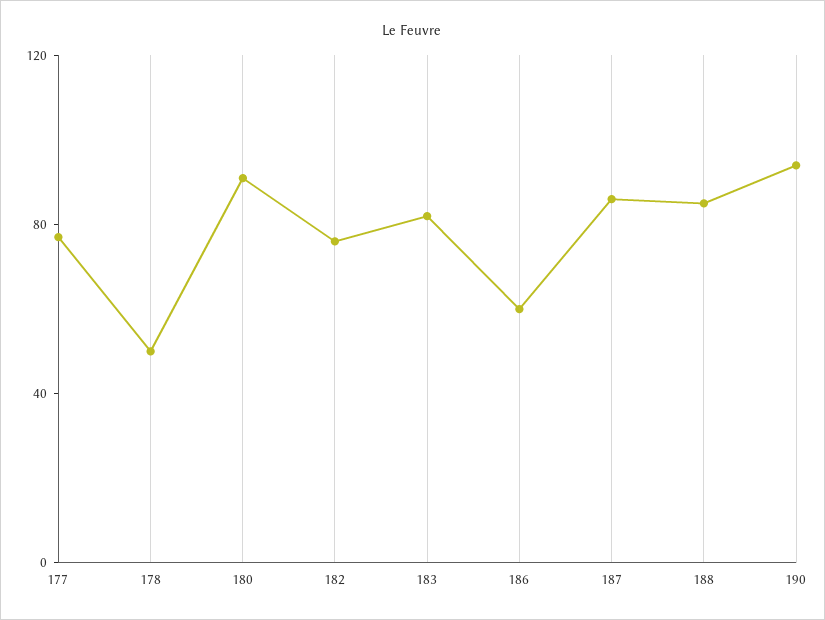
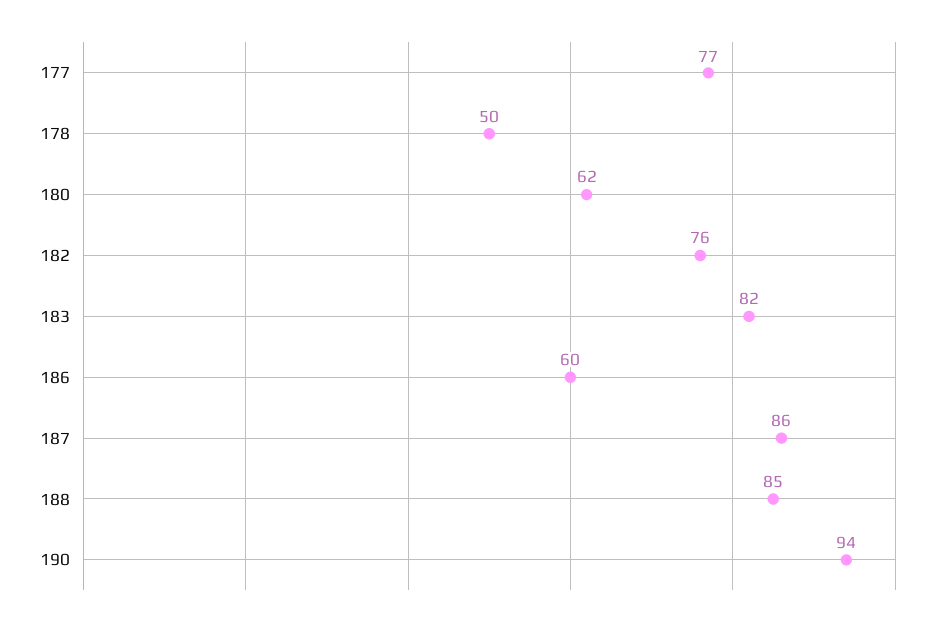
  {
    "177": 77,
    "178": 50,
-   "180": 90,
+   "180": 62,
    "182": 76,
    "183": 82,
    "186": 60,
    "187": 86,
    "188": 85,
    "190": 94
  }

